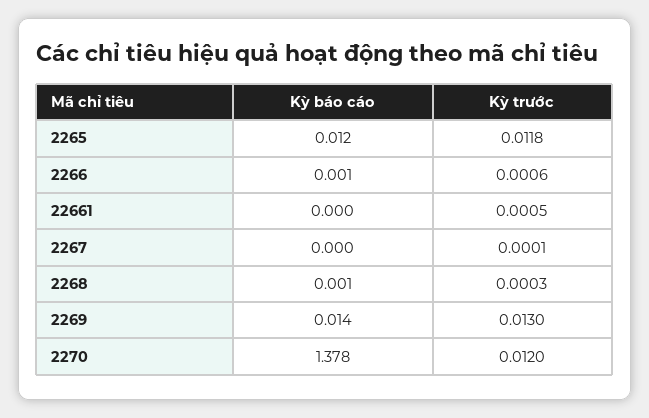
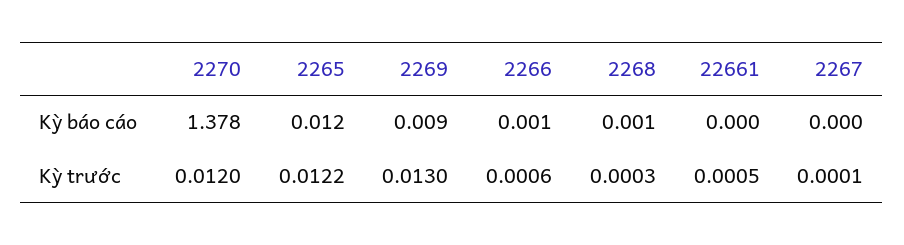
  {
    "Kỳ báo cáo": {
      "2265": 0.012,
      "2266": 0.001,
      "22661": 0,
      "2267": 0,
      "2268": 0.001,
-     "2269": 0.014,
+     "2269": 0.009,
      "2270": 1.378
    },
    "Kỳ trước": {
-     "2265": 0.0118,
+     "2265": 0.0122,
      "2266": 0.0006,
      "22661": 0.0005,
      "2267": 0.0001,
      "2268": 0.0003,
      "2269": 0.013,
      "2270": 0.012
    }
  }

